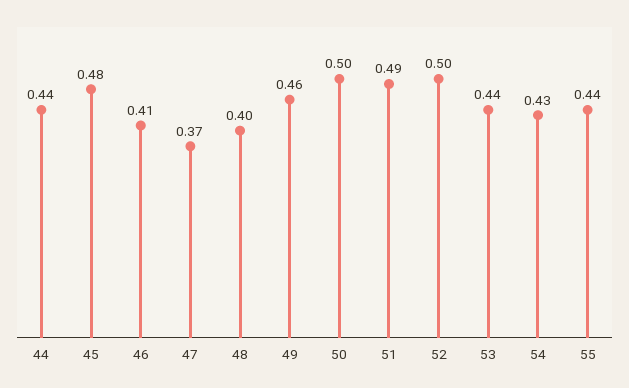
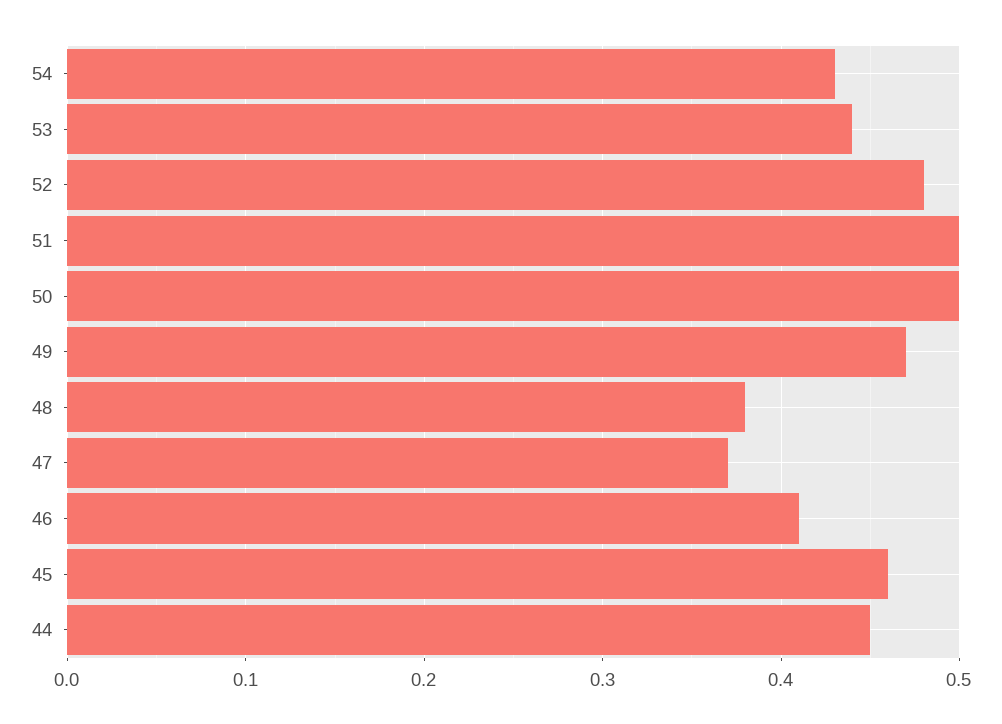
  {
-   "44": 0.44,
+   "44": 0.45,
-   "45": 0.48,
+   "45": 0.46,
    "46": 0.41,
    "47": 0.37,
-   "48": 0.4,
+   "48": 0.38,
-   "49": 0.46,
+   "49": 0.47,
    "50": 0.5,
-   "51": 0.49,
+   "51": 0.5,
-   "52": 0.5,
+   "52": 0.48,
    "53": 0.44,
-   "54": 0.43,
+   "54": 0.43
-   "55": 0.44
  }

